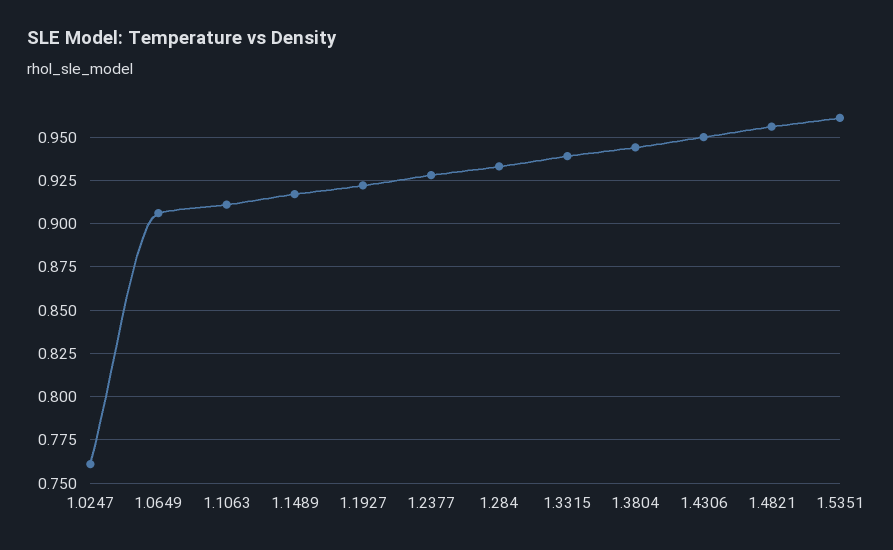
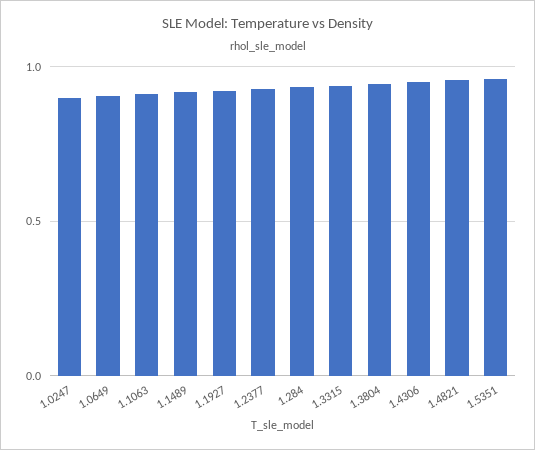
  {
-   "1.0247": 0.76,
+   "1.0247": 0.9,
    "1.0649": 0.905,
    "1.1063": 0.91,
    "1.1489": 0.915,
    "1.1927": 0.92,
    "1.2377": 0.93,
    "1.284": 0.935,
    "1.3315": 0.94,
    "1.3804": 0.945,
    "1.4306": 0.95,
    "1.4821": 0.955,
    "1.5351": 0.96
  }

